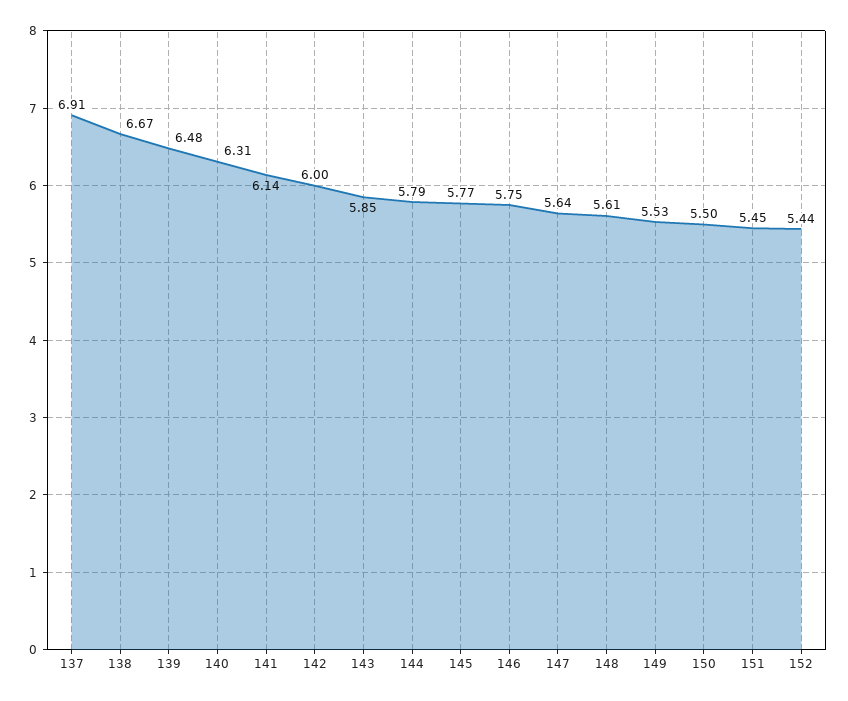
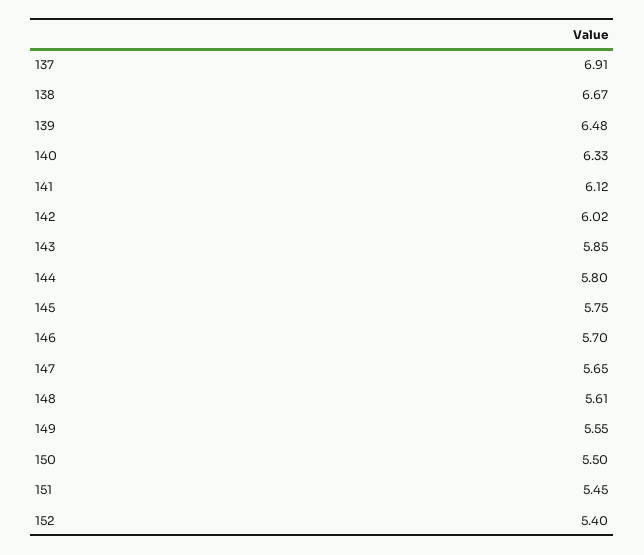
  {
    "137": 6.91,
    "138": 6.67,
    "139": 6.48,
-   "140": 6.31,
+   "140": 6.33,
-   "141": 6.14,
+   "141": 6.12,
-   "142": 6,
+   "142": 6.02,
    "143": 5.85,
-   "144": 5.79,
+   "144": 5.8,
-   "145": 5.77,
+   "145": 5.75,
-   "146": 5.75,
+   "146": 5.7,
-   "147": 5.64,
+   "147": 5.65,
    "148": 5.61,
-   "149": 5.53,
+   "149": 5.55,
    "150": 5.5,
    "151": 5.45,
-   "152": 5.44
+   "152": 5.4
  }

